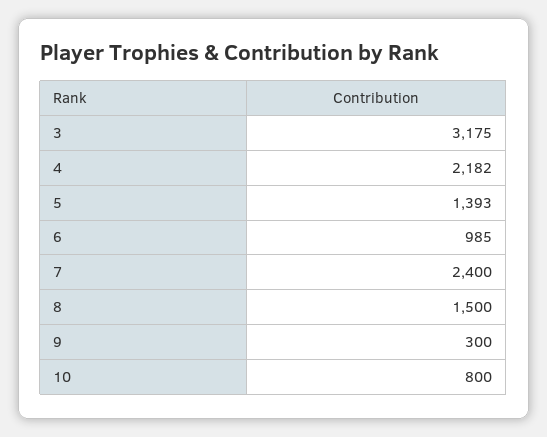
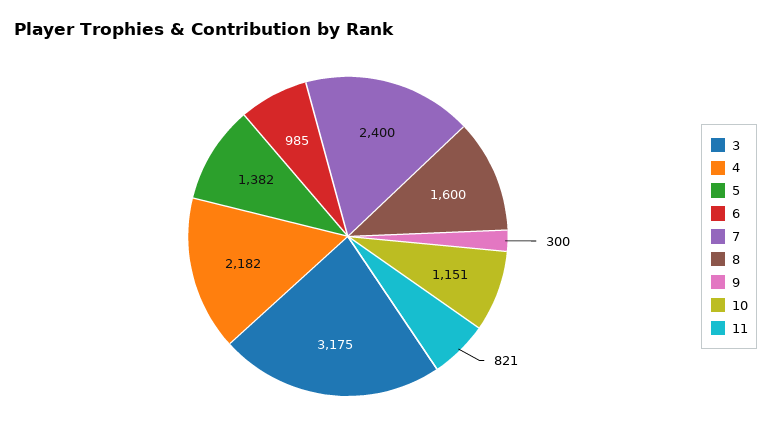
  {
    "3": 3175,
    "4": 2182,
-   "5": 1393,
+   "5": 1382,
    "6": 985,
    "7": 2400,
-   "8": 1500,
+   "8": 1600,
    "9": 300,
-   "10": 800
+   "10": 1151,
+   "11": 821
  }

